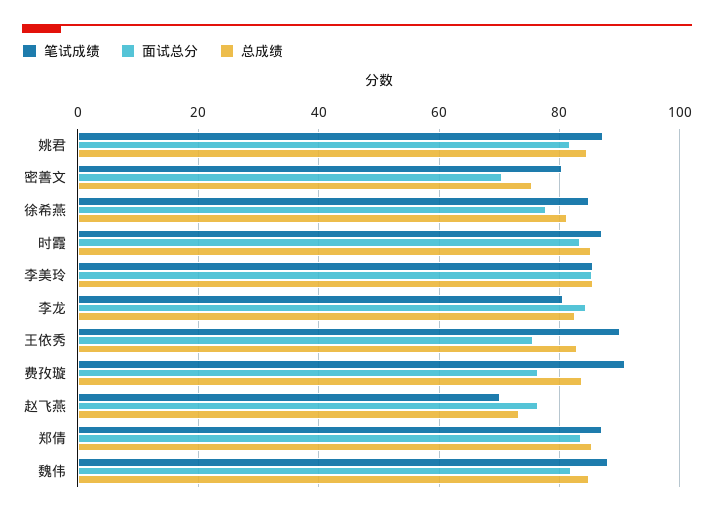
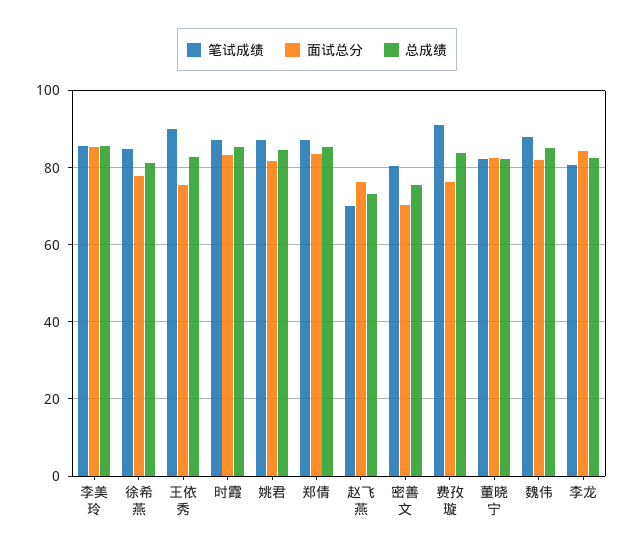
  {
    "笔试成绩": {
      "姚君": 88,
      "密善文": 80,
      "徐希燕": 84,
      "时霞": 88,
      "李美玲": 86,
      "李龙": 80,
      "王依秀": 90,
      "费孜璇": 90,
      "赵飞燕": 70,
      "郑倩": 88,
-     "魏伟": 88
+     "魏伟": 88,
+     "董晓宁": 82
    },
    "面试总分": {
      "姚君": 82,
      "密善文": 70,
      "徐希燕": 78,
      "时霞": 84,
      "李美玲": 86,
      "李龙": 84,
      "王依秀": 76,
      "费孜璇": 76,
      "赵飞燕": 76,
      "郑倩": 84,
-     "魏伟": 82
+     "魏伟": 82,
+     "董晓宁": 82
    },
    "总成绩": {
      "姚君": 84,
      "密善文": 76,
      "徐希燕": 82,
      "时霞": 86,
      "李美玲": 86,
      "李龙": 82,
      "王依秀": 82,
      "费孜璇": 84,
      "赵飞燕": 74,
      "郑倩": 86,
-     "魏伟": 86
+     "魏伟": 86,
+     "董晓宁": 82
    }
  }

